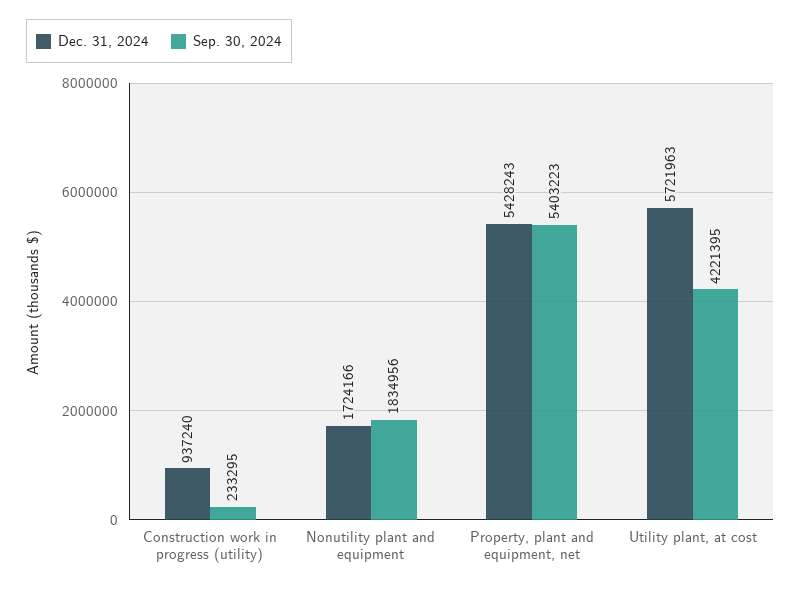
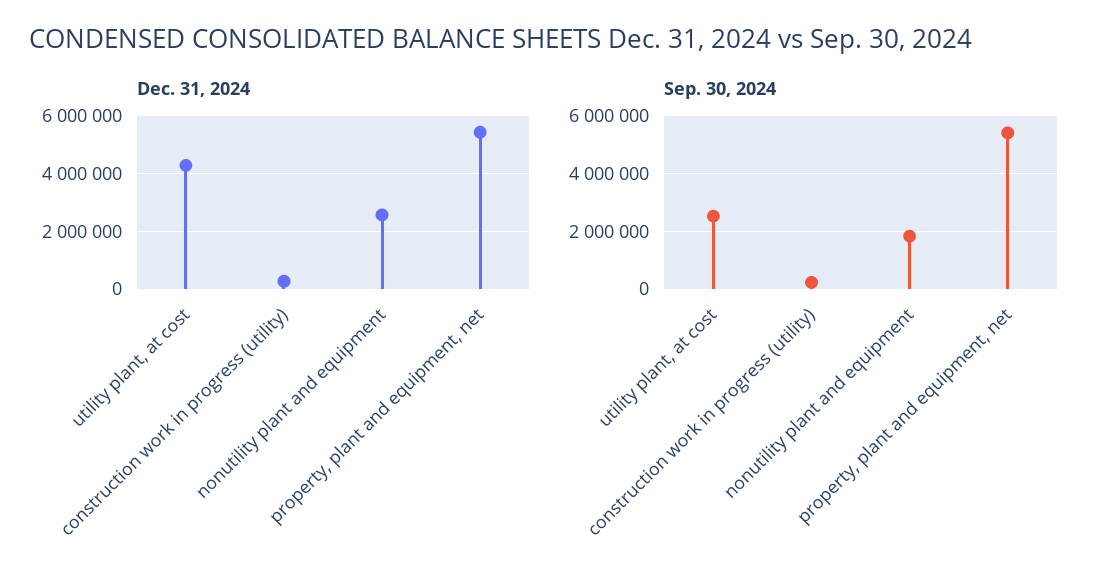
  {
    "Dec. 31, 2024": {
-     "Construction work in progress (utility)": 937240,
+     "Construction work in progress (utility)": 250000,
-     "Nonutility plant and equipment": 1724166,
+     "Nonutility plant and equipment": 2500000,
      "Property, plant and equipment, net": 5428243,
-     "Utility plant, at cost": 5721963
+     "Utility plant, at cost": 4250000
    },
    "Sep. 30, 2024": {
      "Construction work in progress (utility)": 233295,
      "Nonutility plant and equipment": 1834956,
      "Property, plant and equipment, net": 5403223,
-     "Utility plant, at cost": 4221395
+     "Utility plant, at cost": 2500000
    }
  }

